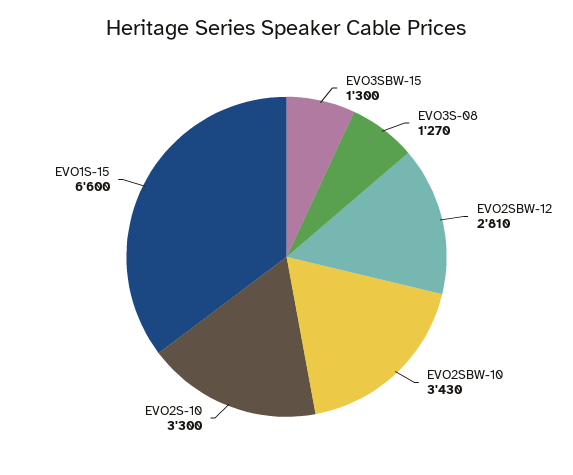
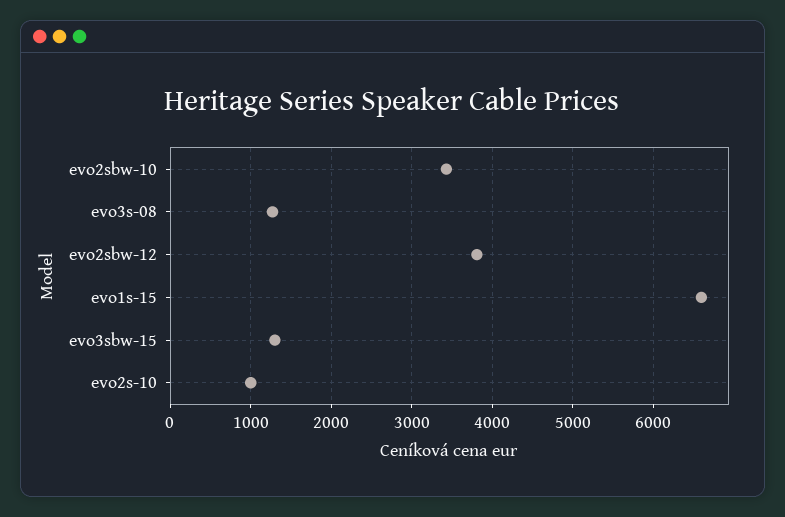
  {
    "EVO3SBW-15": 1300,
    "EVO3S-08": 1270,
-   "EVO2SBW-12": 2810,
+   "EVO2SBW-12": 3800,
    "EVO2SBW-10": 3430,
-   "EVO2S-10": 3300,
+   "EVO2S-10": 1000,
    "EVO1S-15": 6600
  }

